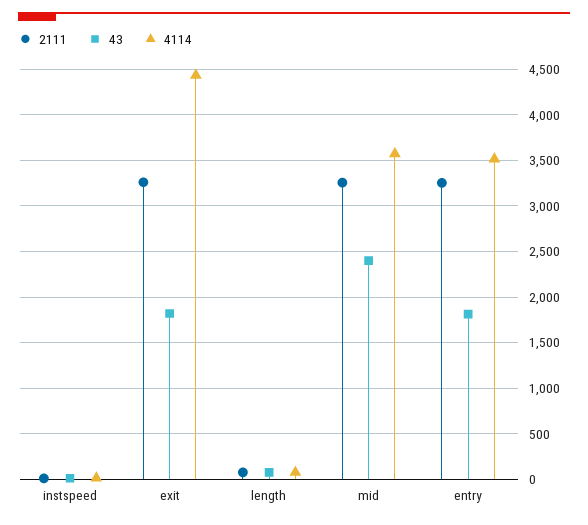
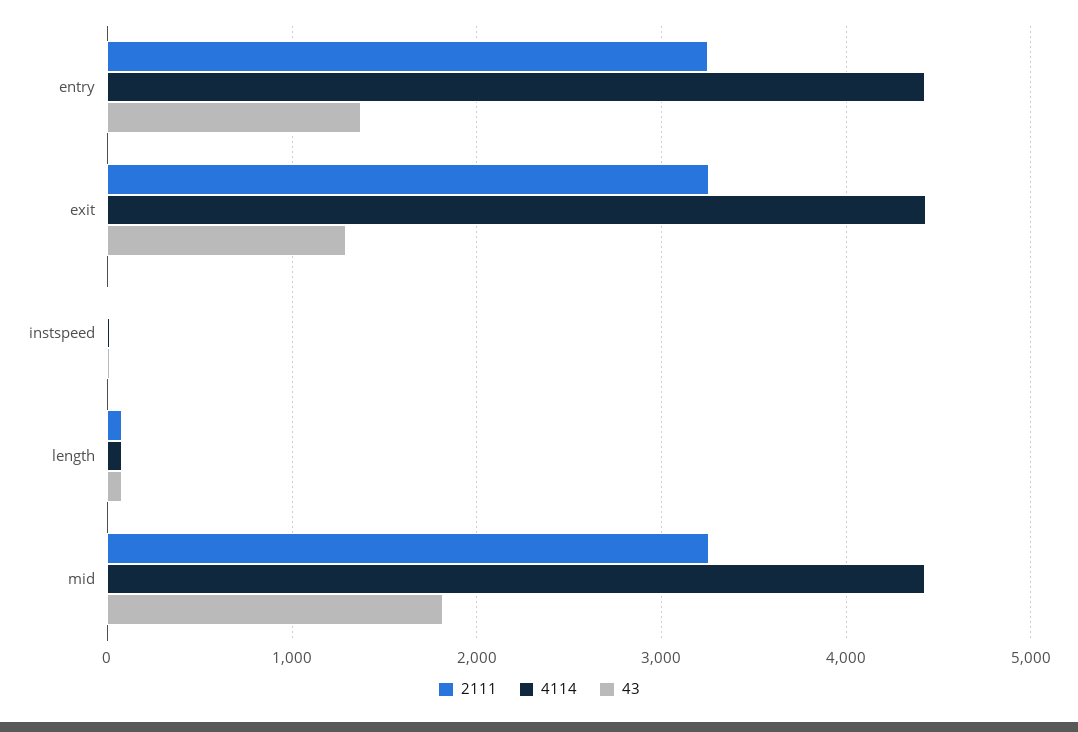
  {
    "2111": {
      "instspeed": 0,
      "exit": 3300,
      "length": 100,
      "mid": 3300,
      "entry": 3300
    },
    "43": {
      "instspeed": 0,
-     "exit": 1800,
+     "exit": 1300,
      "length": 100,
-     "mid": 2400,
+     "mid": 1800,
-     "entry": 1800
+     "entry": 1400
    },
    "4114": {
      "instspeed": 0,
      "exit": 4400,
      "length": 100,
-     "mid": 3600,
+     "mid": 4400,
-     "entry": 3500
+     "entry": 4400
    }
  }

